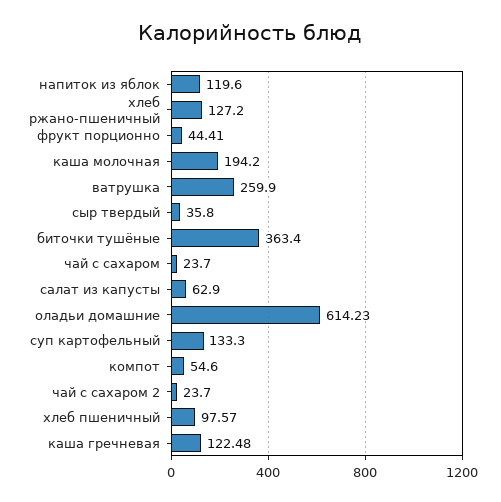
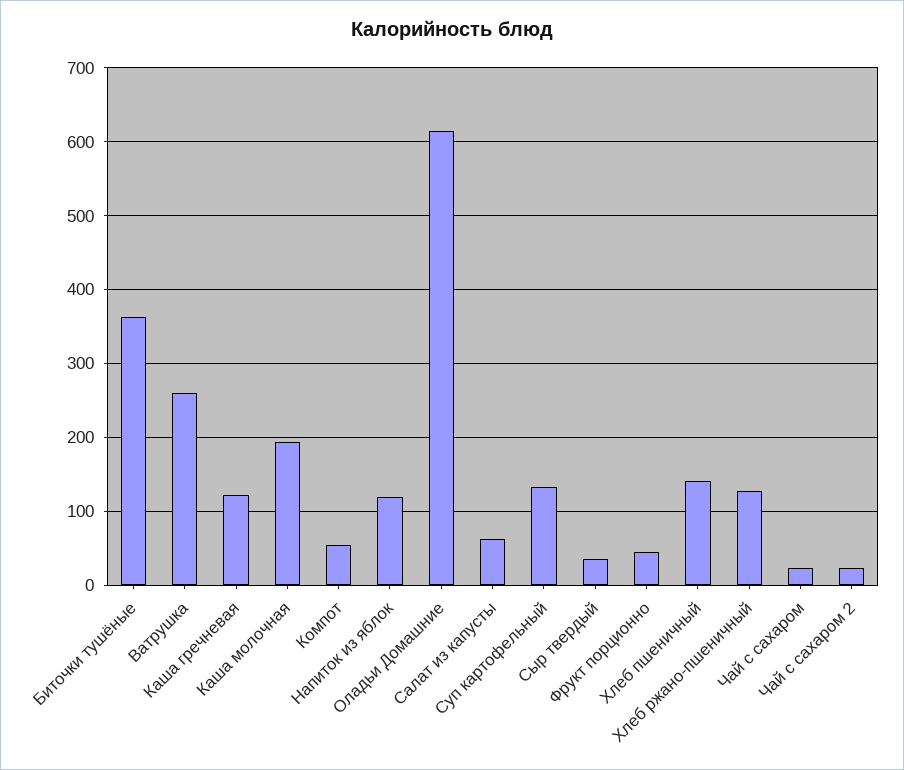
  {
    "напиток из яблок": 119.6,
    "хлеб ржано-пшеничный": 127.2,
    "фрукт порционно": 44.41,
    "каша молочная": 194.2,
    "ватрушка": 259.9,
    "сыр твердый": 35.8,
    "биточки тушёные": 363.4,
    "чай с сахаром": 23.7,
    "салат из капусты": 62.9,
    "оладьи домашние": 614.23,
    "суп картофельный": 133.3,
    "компот": 54.6,
    "чай с сахаром 2": 23.7,
-   "хлеб пшеничный": 97.57,
+   "хлеб пшеничный": 140,
    "каша гречневая": 122.48
  }

